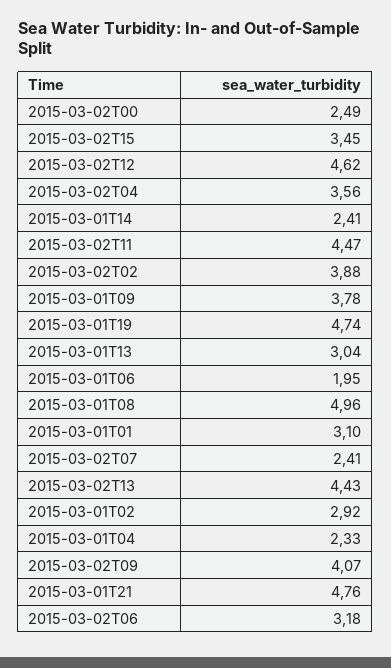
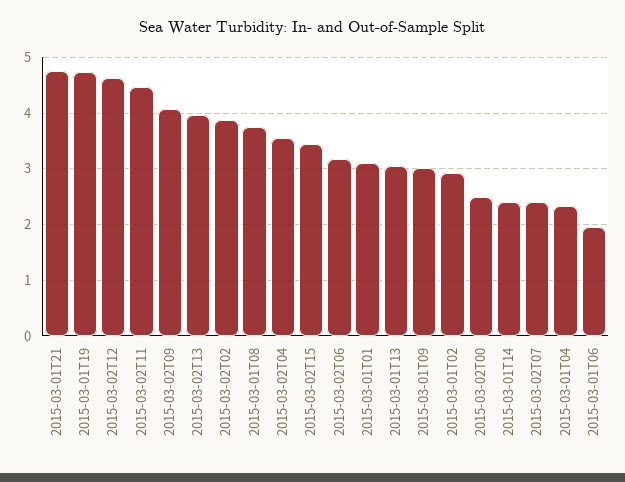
  {
    "2015-03-02T00": 2.49,
    "2015-03-02T15": 3.45,
    "2015-03-02T12": 4.62,
    "2015-03-02T04": 3.56,
    "2015-03-01T14": 2.41,
    "2015-03-02T11": 4.47,
    "2015-03-02T02": 3.88,
-   "2015-03-01T09": 3.78,
+   "2015-03-01T09": 3,
    "2015-03-01T19": 4.74,
    "2015-03-01T13": 3.04,
    "2015-03-01T06": 1.95,
-   "2015-03-01T08": 4.96,
+   "2015-03-01T08": 3.8,
    "2015-03-01T01": 3.1,
    "2015-03-02T07": 2.41,
-   "2015-03-02T13": 4.43,
+   "2015-03-02T13": 4,
    "2015-03-01T02": 2.92,
    "2015-03-01T04": 2.33,
    "2015-03-02T09": 4.07,
    "2015-03-01T21": 4.76,
    "2015-03-02T06": 3.18
  }

